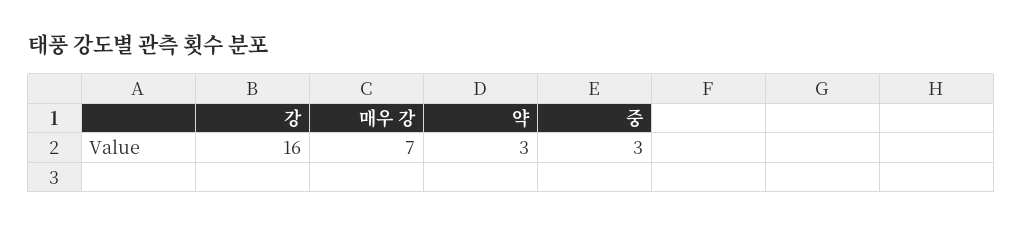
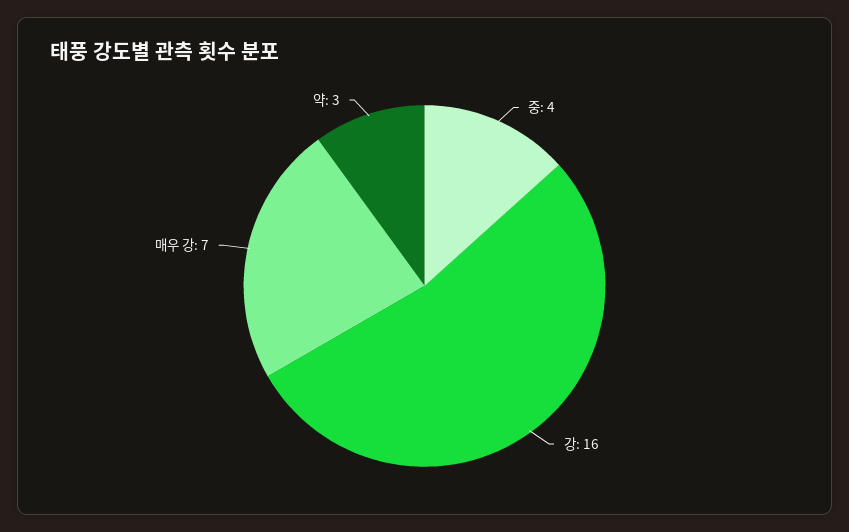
  {
    "강": 16,
    "매우 강": 7,
    "약": 3,
-   "중": 3
+   "중": 4
  }

